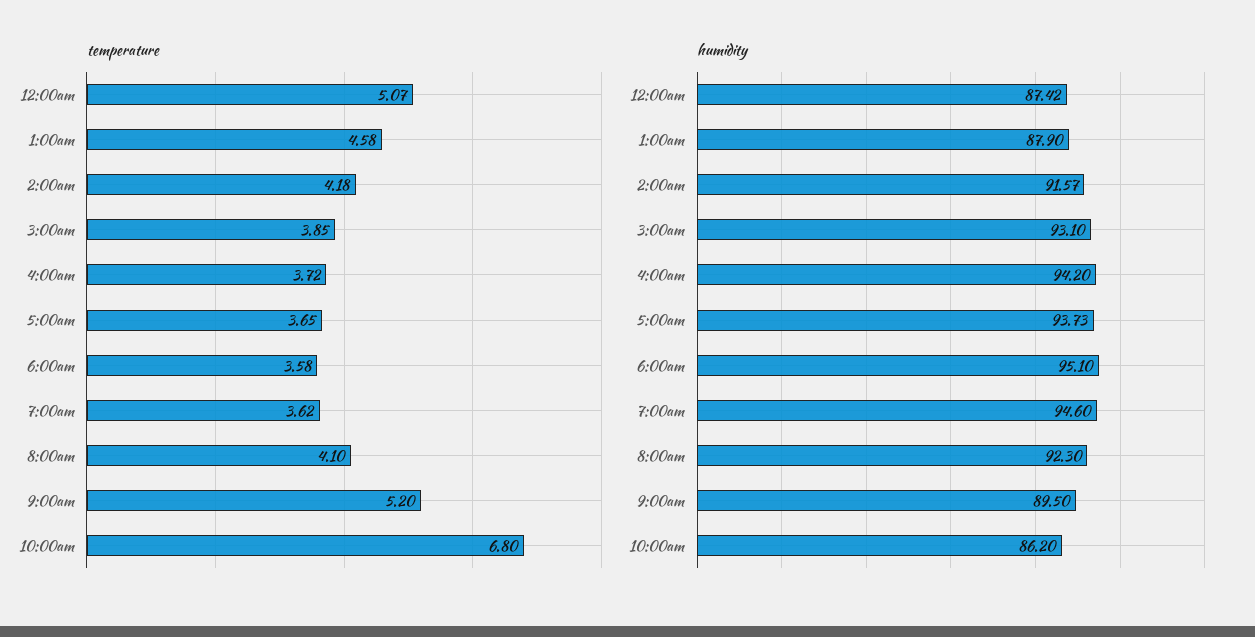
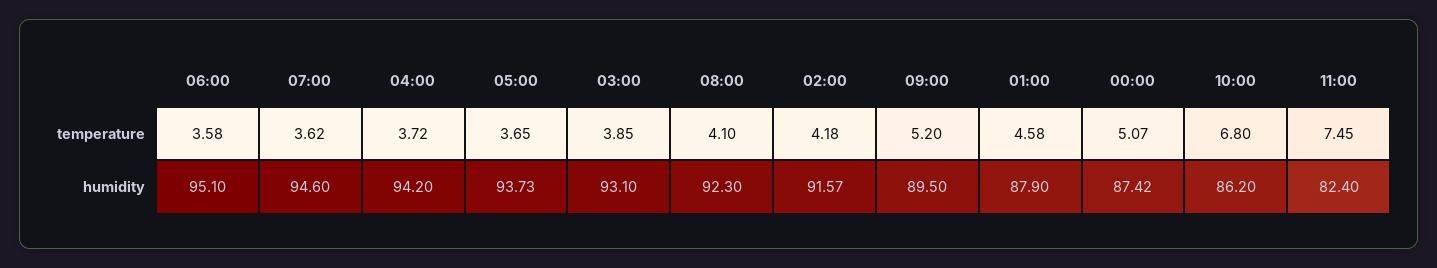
  {
    "temperature": {
      "12:00am": 5.07,
      "1:00am": 4.58,
      "2:00am": 4.18,
      "3:00am": 3.85,
      "4:00am": 3.72,
      "5:00am": 3.65,
      "6:00am": 3.58,
      "7:00am": 3.62,
      "8:00am": 4.1,
      "9:00am": 5.2,
-     "10:00am": 6.8
+     "10:00am": 6.8,
+     "11:00": 7.45
    },
    "humidity": {
      "12:00am": 87.42,
      "1:00am": 87.9,
      "2:00am": 91.57,
      "3:00am": 93.1,
      "4:00am": 94.2,
      "5:00am": 93.73,
      "6:00am": 95.1,
      "7:00am": 94.6,
      "8:00am": 92.3,
      "9:00am": 89.5,
-     "10:00am": 86.2
+     "10:00am": 86.2,
+     "11:00": 82.4
    }
  }

